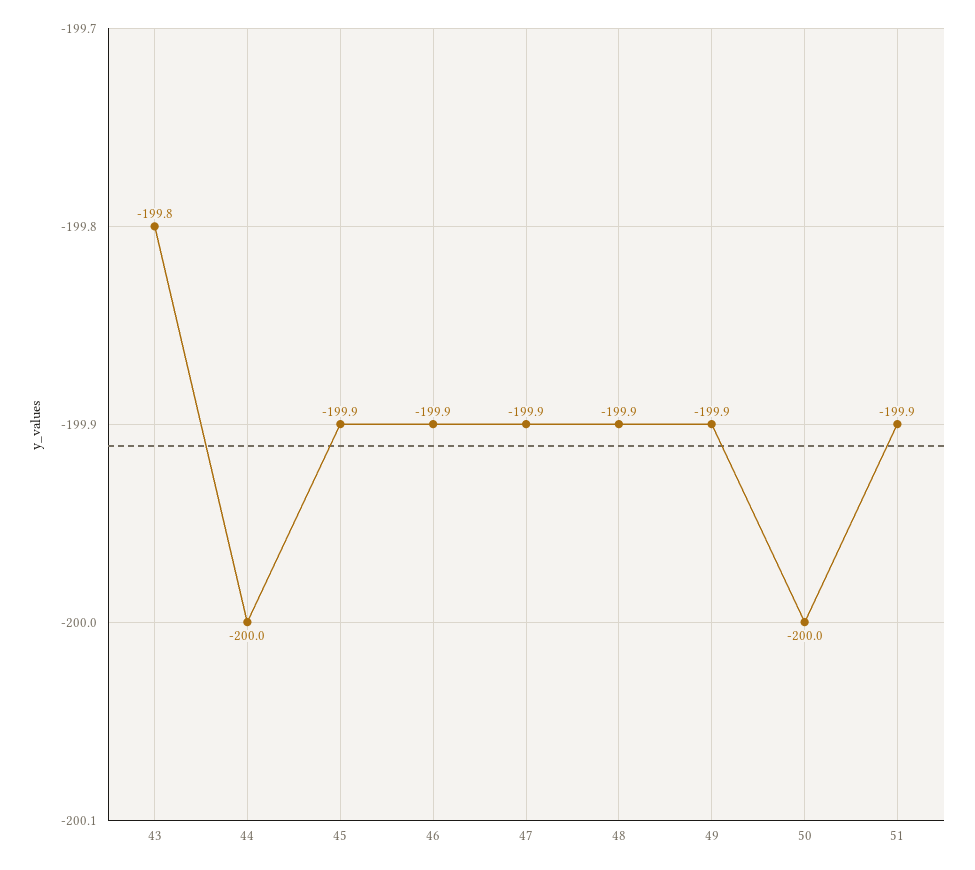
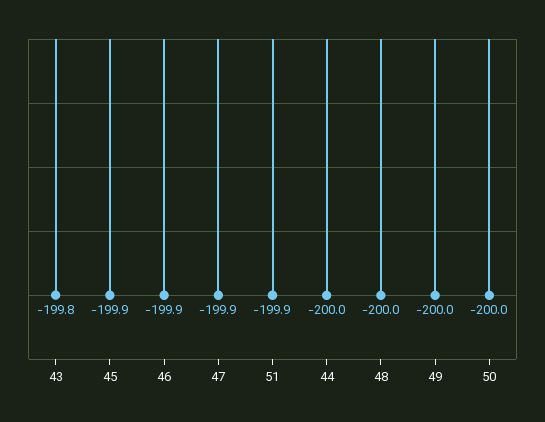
  {
    "43": -199.8,
    "44": -200,
    "45": -199.9,
    "46": -199.9,
    "47": -199.9,
-   "48": -199.9,
+   "48": -200,
-   "49": -199.9,
+   "49": -200,
    "50": -200,
    "51": -199.9
  }

